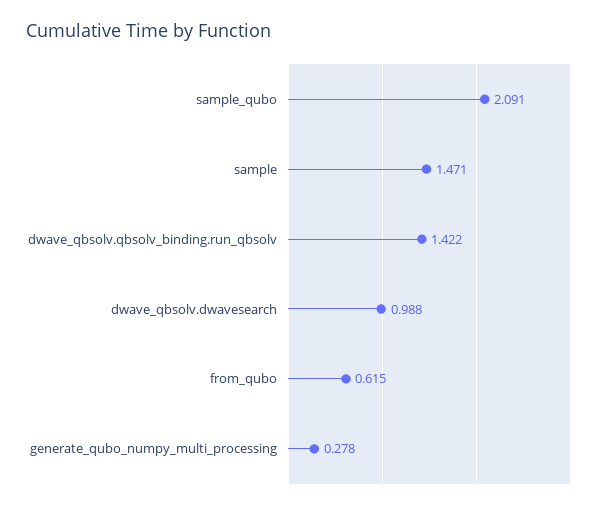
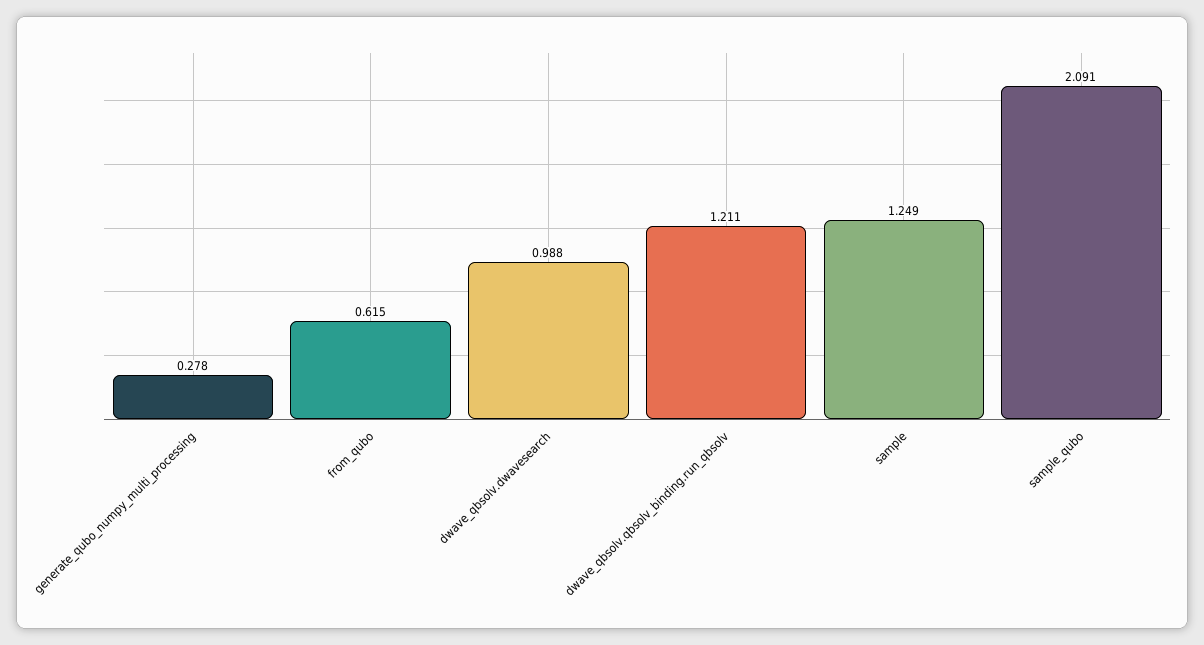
  {
    "sample_qubo": 2.091,
-   "sample": 1.471,
+   "sample": 1.249,
-   "dwave_qbsolv.qbsolv_binding.run_qbsolv": 1.422,
+   "dwave_qbsolv.qbsolv_binding.run_qbsolv": 1.211,
    "dwave_qbsolv.dwavesearch": 0.988,
    "from_qubo": 0.615,
    "generate_qubo_numpy_multi_processing": 0.278
  }

